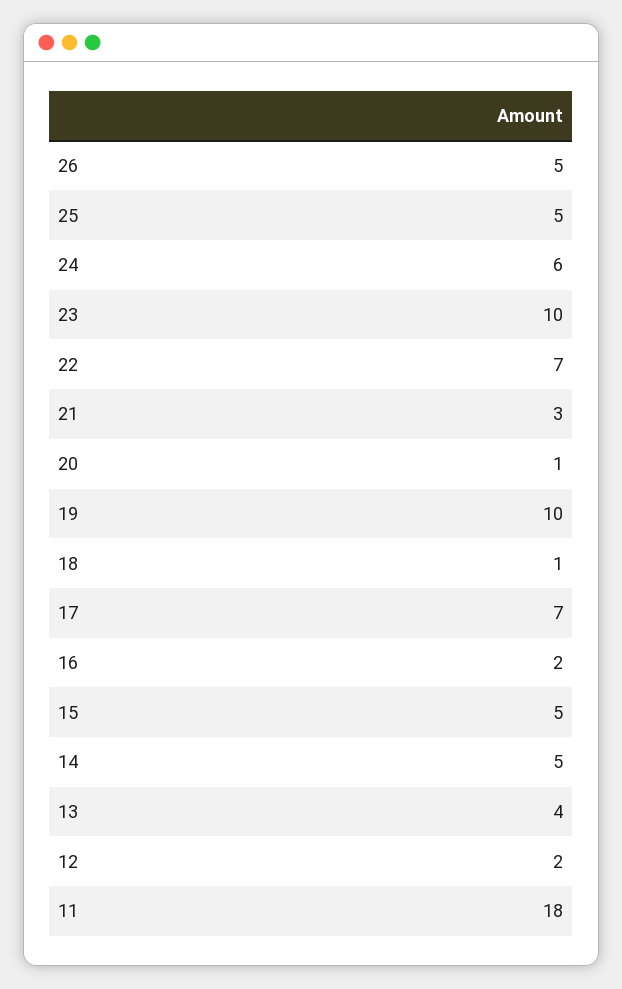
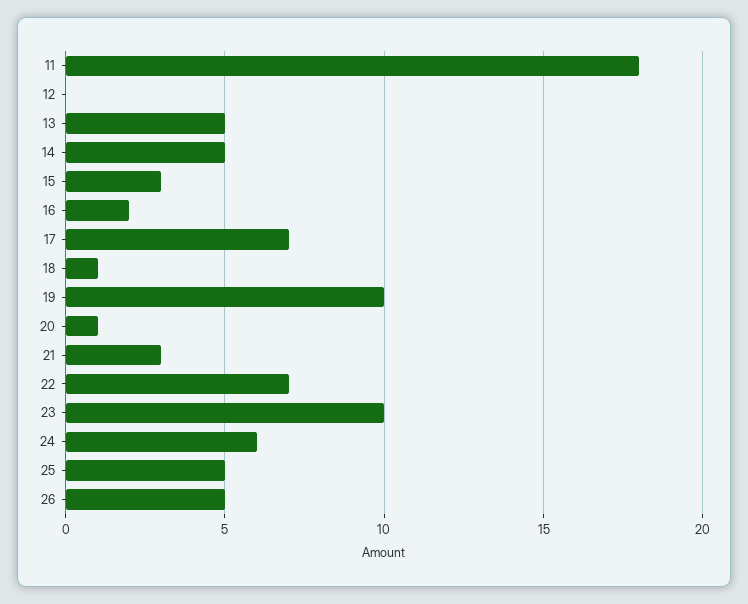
  {
    "26": 5,
    "25": 5,
    "24": 6,
    "23": 10,
    "22": 7,
    "21": 3,
    "20": 1,
    "19": 10,
    "18": 1,
    "17": 7,
    "16": 2,
-   "15": 5,
+   "15": 3,
    "14": 5,
-   "13": 4,
+   "13": 5,
-   "12": 2,
+   "12": 0,
    "11": 18
  }

